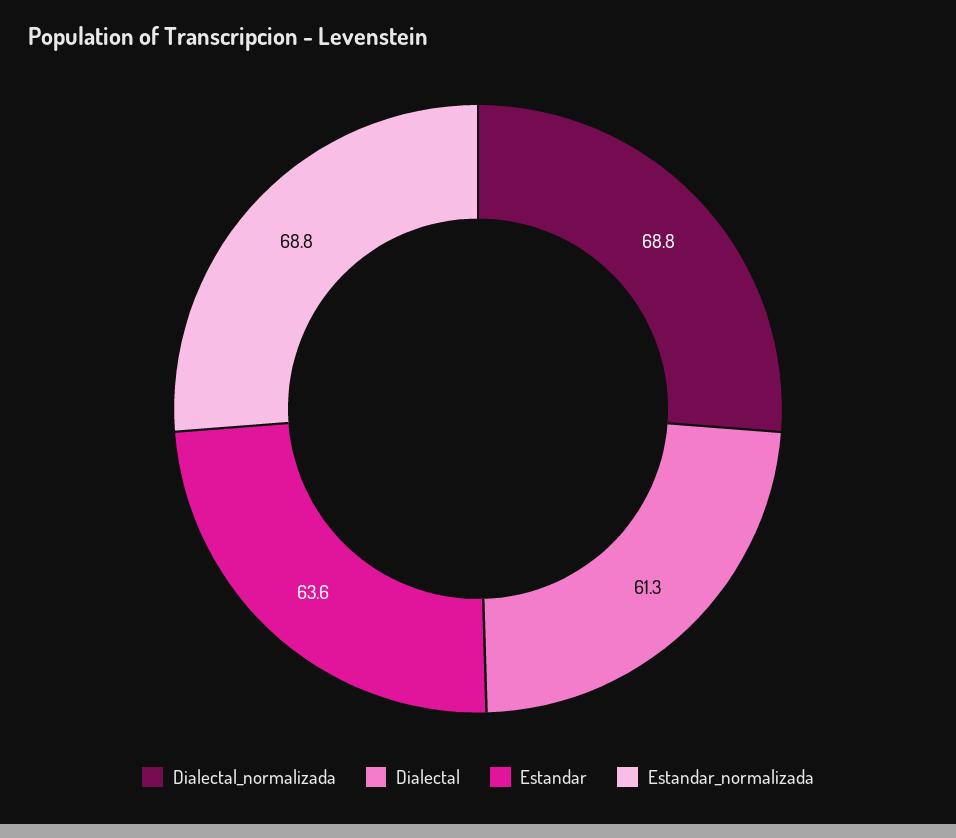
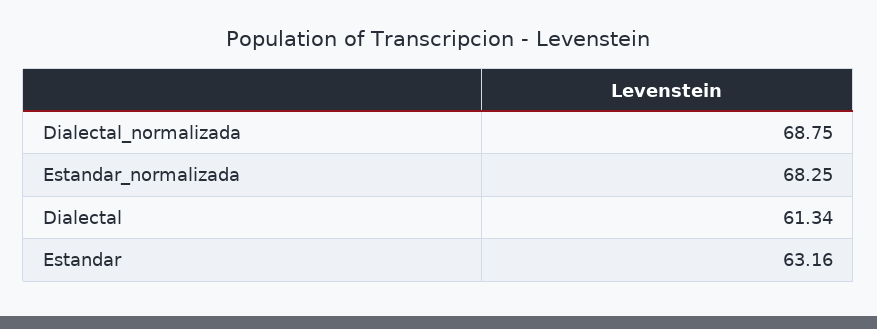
  {
    "Dialectal_normalizada": 68.75,
    "Dialectal": 61.34,
-   "Estandar": 63.6,
+   "Estandar": 63.16,
-   "Estandar_normalizada": 68.8
+   "Estandar_normalizada": 68.25
  }

